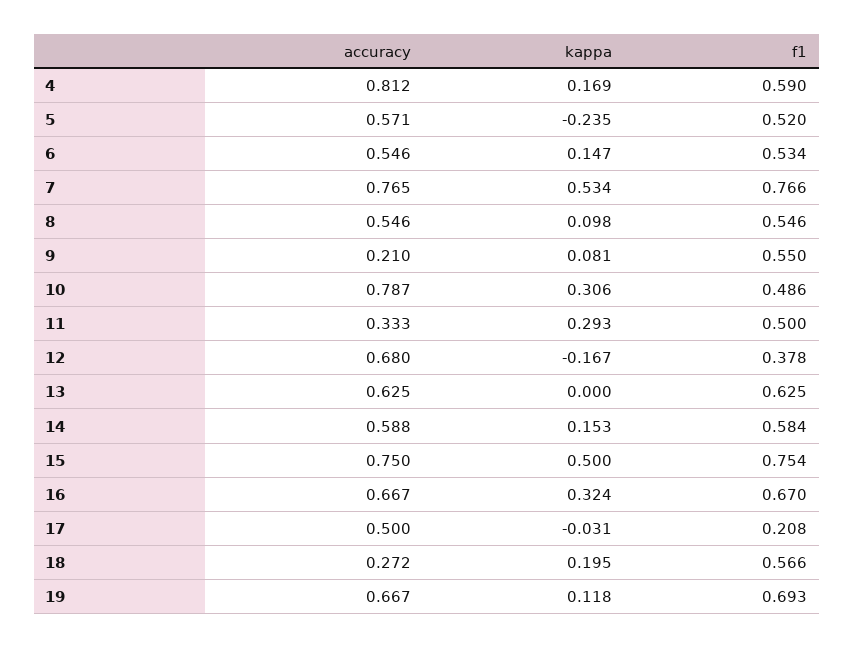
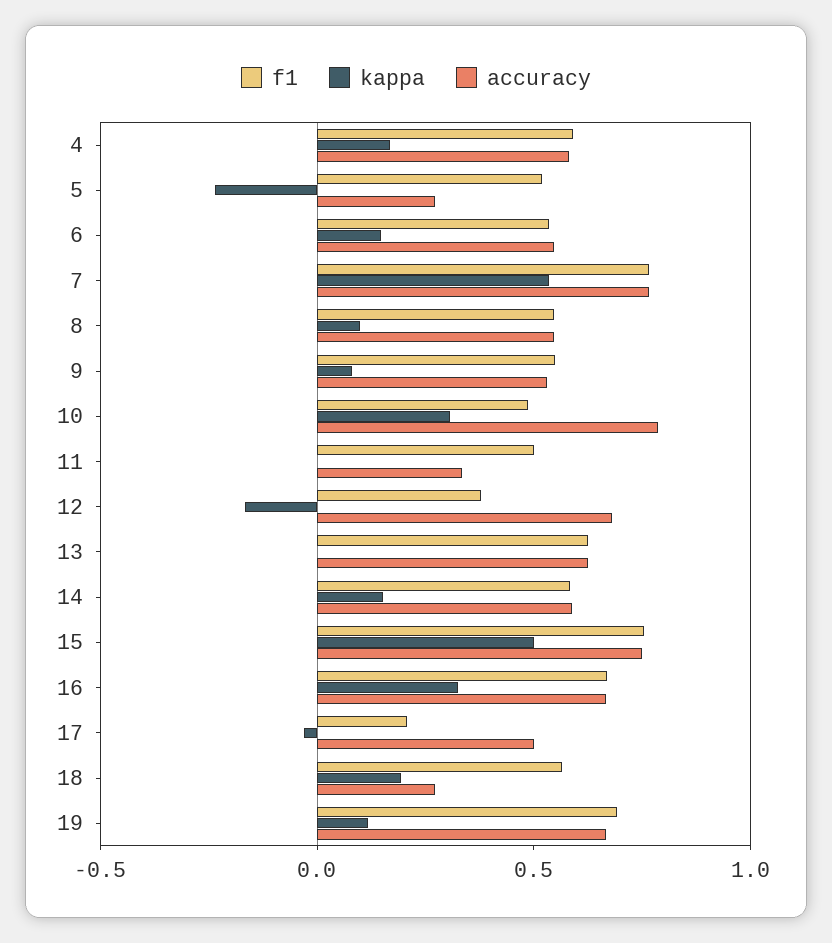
  {
    "accuracy": {
-     "4": 0.812,
+     "4": 0.6,
-     "5": 0.571,
+     "5": 0.3,
      "6": 0.546,
      "7": 0.765,
      "8": 0.546,
-     "9": 0.21,
+     "9": 0.5,
      "10": 0.787,
      "11": 0.333,
      "12": 0.68,
      "13": 0.625,
      "14": 0.588,
      "15": 0.75,
      "16": 0.667,
      "17": 0.5,
      "18": 0.272,
      "19": 0.667
    },
    "kappa": {
      "4": 0.169,
      "5": -0.235,
      "6": 0.147,
      "7": 0.534,
      "8": 0.098,
      "9": 0.081,
      "10": 0.306,
-     "11": 0.293,
+     "11": 0,
      "12": -0.167,
      "13": 0,
      "14": 0.153,
      "15": 0.5,
      "16": 0.324,
      "17": -0.031,
      "18": 0.195,
      "19": 0.118
    },
    "f1": {
      "4": 0.59,
      "5": 0.52,
      "6": 0.534,
      "7": 0.766,
      "8": 0.546,
      "9": 0.55,
      "10": 0.486,
      "11": 0.5,
      "12": 0.378,
      "13": 0.625,
      "14": 0.584,
      "15": 0.754,
      "16": 0.67,
      "17": 0.208,
      "18": 0.566,
      "19": 0.693
    }
  }

